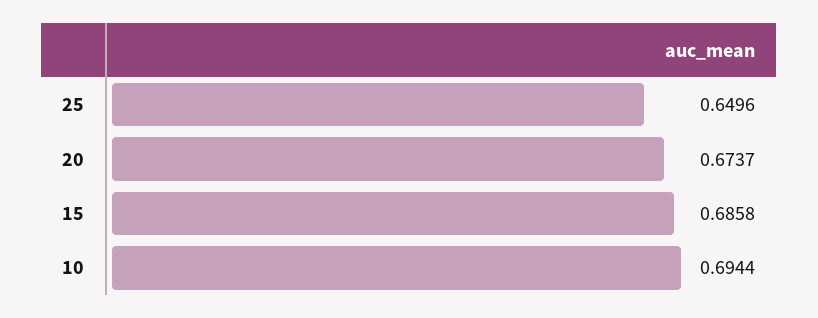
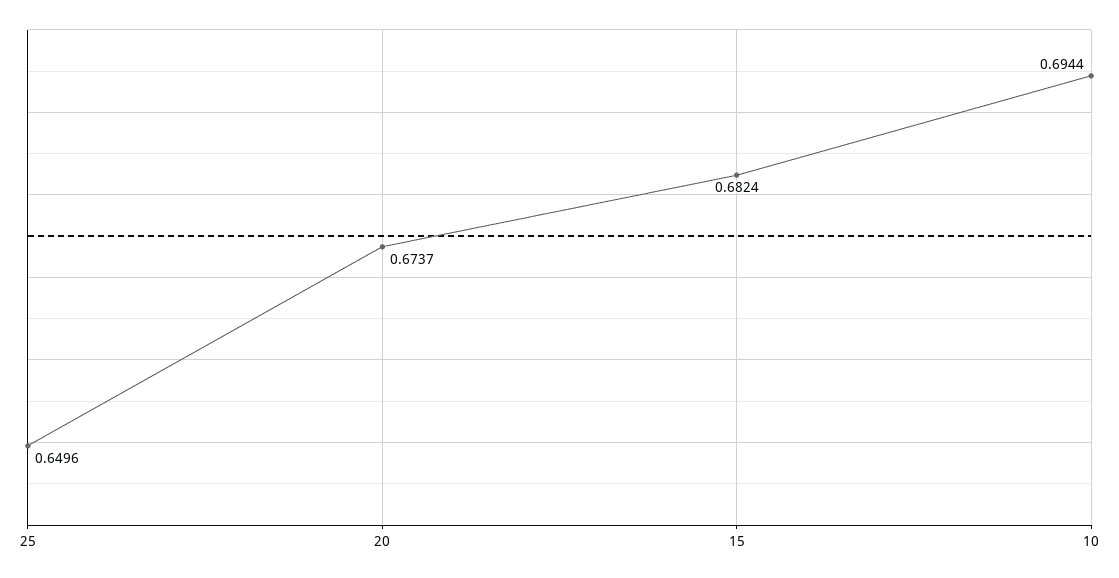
  {
    "25": 0.6496,
    "20": 0.6737,
-   "15": 0.6858,
+   "15": 0.6824,
    "10": 0.6944
  }

